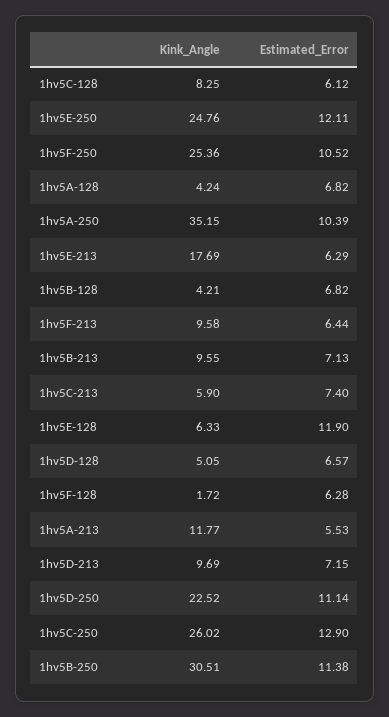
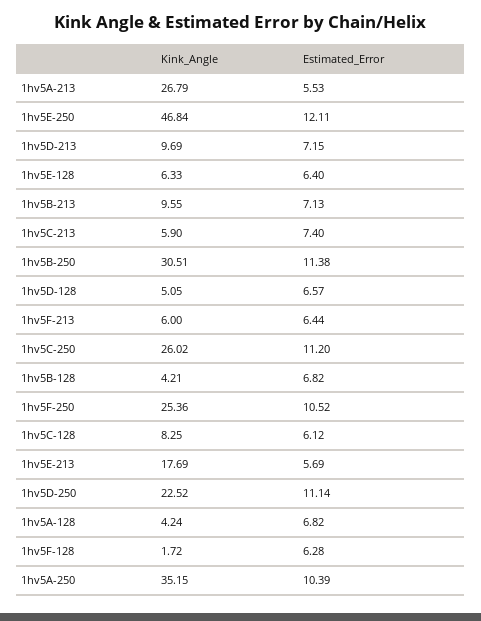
  {
    "Kink_Angle": {
      "1hv5C-128": 8.25,
-     "1hv5E-250": 24.76,
+     "1hv5E-250": 46.84,
      "1hv5F-250": 25.36,
      "1hv5A-128": 4.24,
      "1hv5A-250": 35.15,
      "1hv5E-213": 17.69,
      "1hv5B-128": 4.21,
-     "1hv5F-213": 9.58,
+     "1hv5F-213": 6,
      "1hv5B-213": 9.55,
      "1hv5C-213": 5.9,
      "1hv5E-128": 6.33,
      "1hv5D-128": 5.05,
      "1hv5F-128": 1.72,
-     "1hv5A-213": 11.77,
+     "1hv5A-213": 26.79,
      "1hv5D-213": 9.69,
      "1hv5D-250": 22.52,
      "1hv5C-250": 26.02,
      "1hv5B-250": 30.51
    },
    "Estimated_Error": {
      "1hv5C-128": 6.12,
      "1hv5E-250": 12.11,
      "1hv5F-250": 10.52,
      "1hv5A-128": 6.82,
      "1hv5A-250": 10.39,
-     "1hv5E-213": 6.29,
+     "1hv5E-213": 5.69,
      "1hv5B-128": 6.82,
      "1hv5F-213": 6.44,
      "1hv5B-213": 7.13,
      "1hv5C-213": 7.4,
-     "1hv5E-128": 11.9,
+     "1hv5E-128": 6.4,
      "1hv5D-128": 6.57,
      "1hv5F-128": 6.28,
      "1hv5A-213": 5.53,
      "1hv5D-213": 7.15,
      "1hv5D-250": 11.14,
-     "1hv5C-250": 12.9,
+     "1hv5C-250": 11.2,
      "1hv5B-250": 11.38
    }
  }

